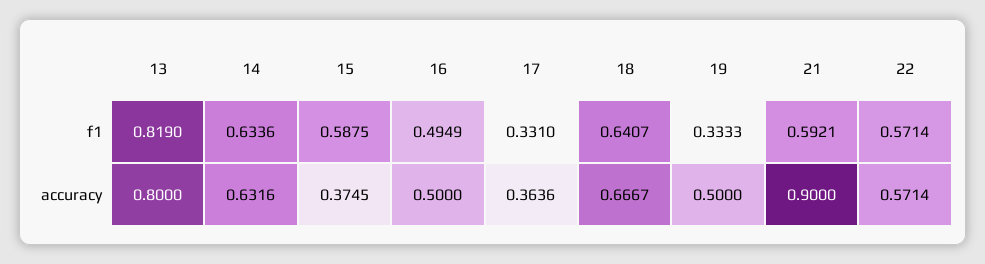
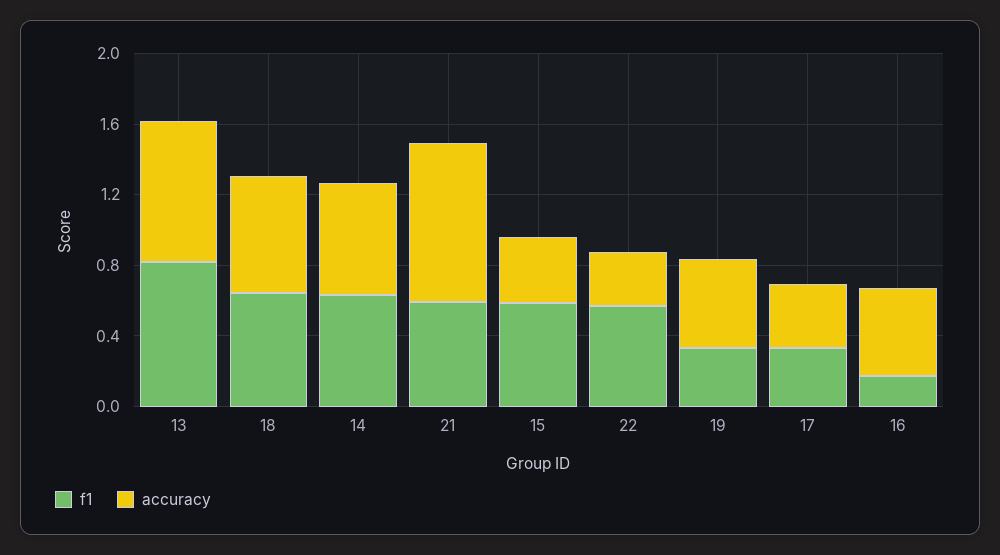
  {
    "f1": {
      "13": 0.819,
      "14": 0.6336,
      "15": 0.5875,
-     "16": 0.4949,
+     "16": 0.2,
      "17": 0.331,
      "18": 0.6407,
      "19": 0.3333,
      "21": 0.5921,
      "22": 0.5714
    },
    "accuracy": {
      "13": 0.8,
      "14": 0.6316,
      "15": 0.3745,
      "16": 0.5,
      "17": 0.3636,
      "18": 0.6667,
      "19": 0.5,
      "21": 0.9,
-     "22": 0.5714
+     "22": 0.3
    }
  }

